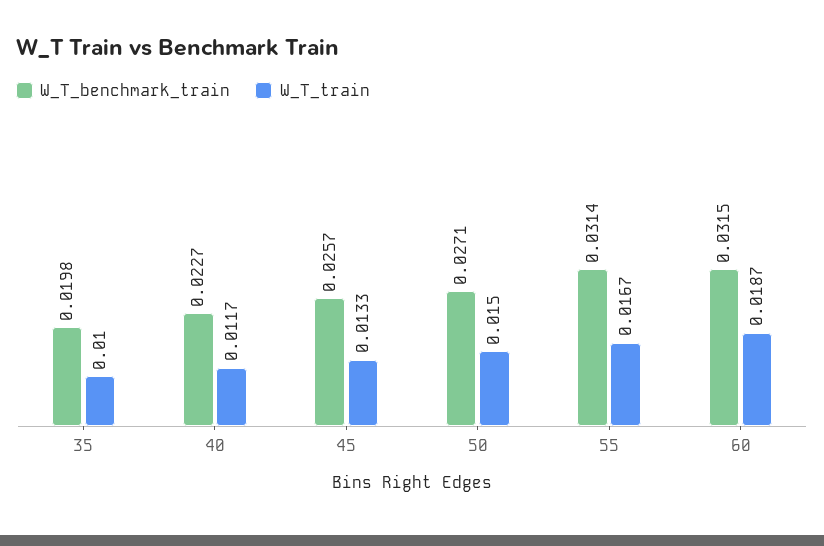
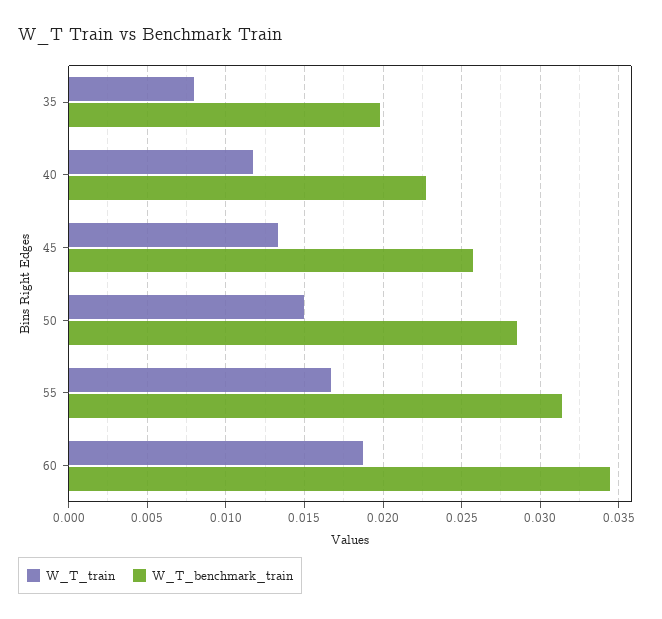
  {
    "W_T_benchmark_train": {
      "35": 0.0198,
      "40": 0.0227,
      "45": 0.0257,
-     "50": 0.0271,
+     "50": 0.0285,
      "55": 0.0314,
-     "60": 0.0315
+     "60": 0.0345
    },
    "W_T_train": {
-     "35": 0.01,
+     "35": 0.008,
      "40": 0.0117,
      "45": 0.0133,
      "50": 0.015,
      "55": 0.0167,
      "60": 0.0187
    }
  }

